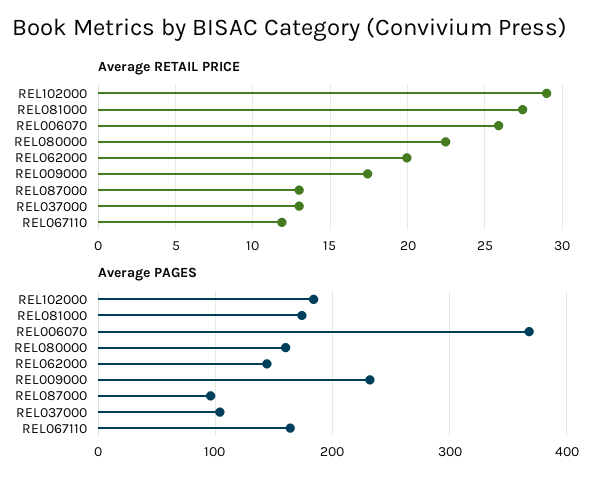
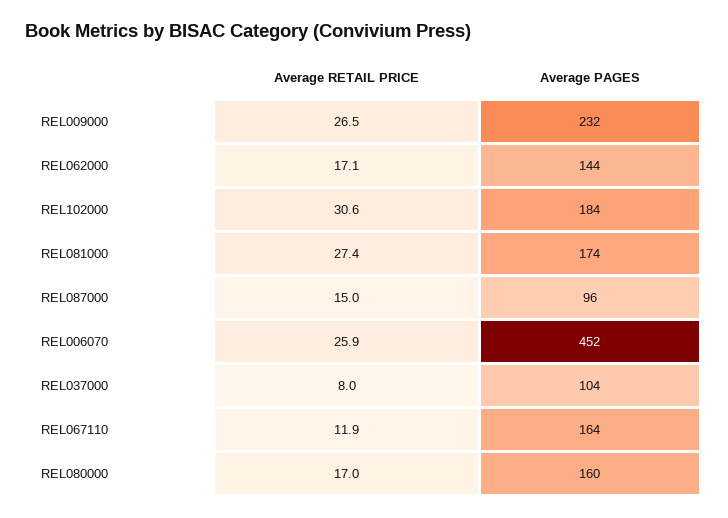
  {
    "Average RETAIL PRICE": {
-     "REL102000": 29,
+     "REL102000": 30.6,
      "REL081000": 27.4,
      "REL006070": 25.9,
-     "REL080000": 22.5,
+     "REL080000": 17,
-     "REL062000": 20,
+     "REL062000": 17.1,
-     "REL009000": 17.5,
+     "REL009000": 26.5,
-     "REL087000": 13,
+     "REL087000": 15,
-     "REL037000": 13,
+     "REL037000": 8,
      "REL067110": 11.9
    },
    "Average PAGES": {
      "REL102000": 184,
      "REL081000": 174,
-     "REL006070": 370,
+     "REL006070": 452,
      "REL080000": 160,
      "REL062000": 144,
      "REL009000": 232,
      "REL087000": 96,
      "REL037000": 104,
      "REL067110": 164
    }
  }

